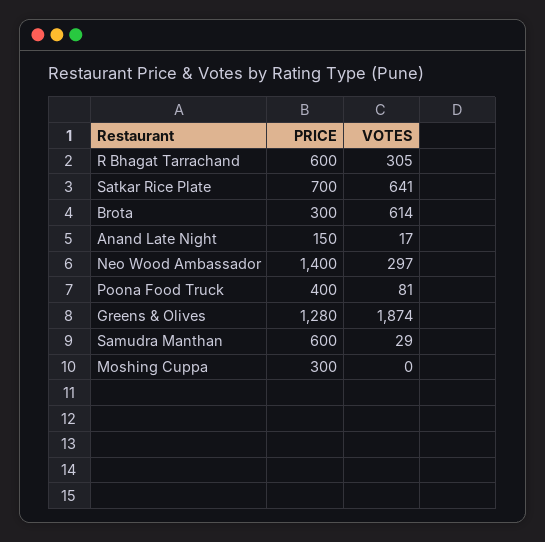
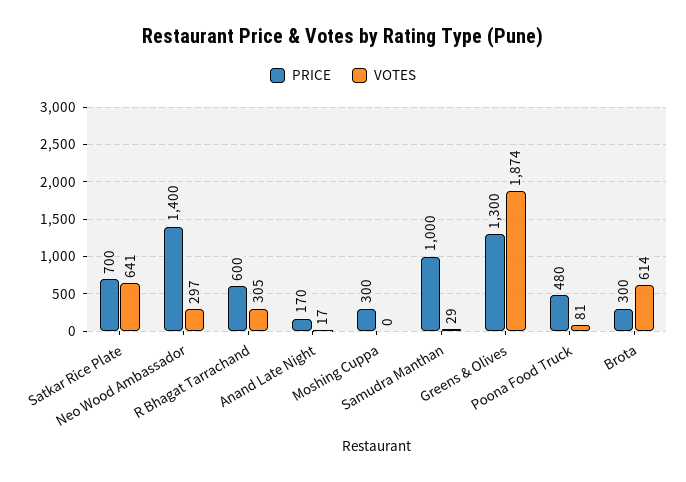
  {
    "PRICE": {
      "R Bhagat Tarrachand": 600,
      "Satkar Rice Plate": 700,
      "Brota": 300,
-     "Anand Late Night": 150,
+     "Anand Late Night": 170,
      "Neo Wood Ambassador": 1400,
-     "Poona Food Truck": 400,
+     "Poona Food Truck": 480,
-     "Greens & Olives": 1280,
+     "Greens & Olives": 1300,
-     "Samudra Manthan": 600,
+     "Samudra Manthan": 1000,
      "Moshing Cuppa": 300
    },
    "VOTES": {
      "R Bhagat Tarrachand": 305,
      "Satkar Rice Plate": 641,
      "Brota": 614,
      "Anand Late Night": 17,
      "Neo Wood Ambassador": 297,
      "Poona Food Truck": 81,
      "Greens & Olives": 1874,
      "Samudra Manthan": 29,
      "Moshing Cuppa": 0
    }
  }

